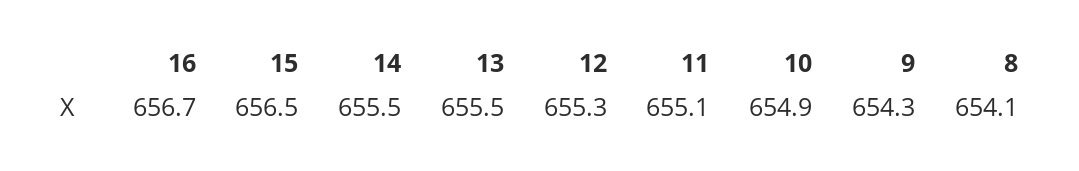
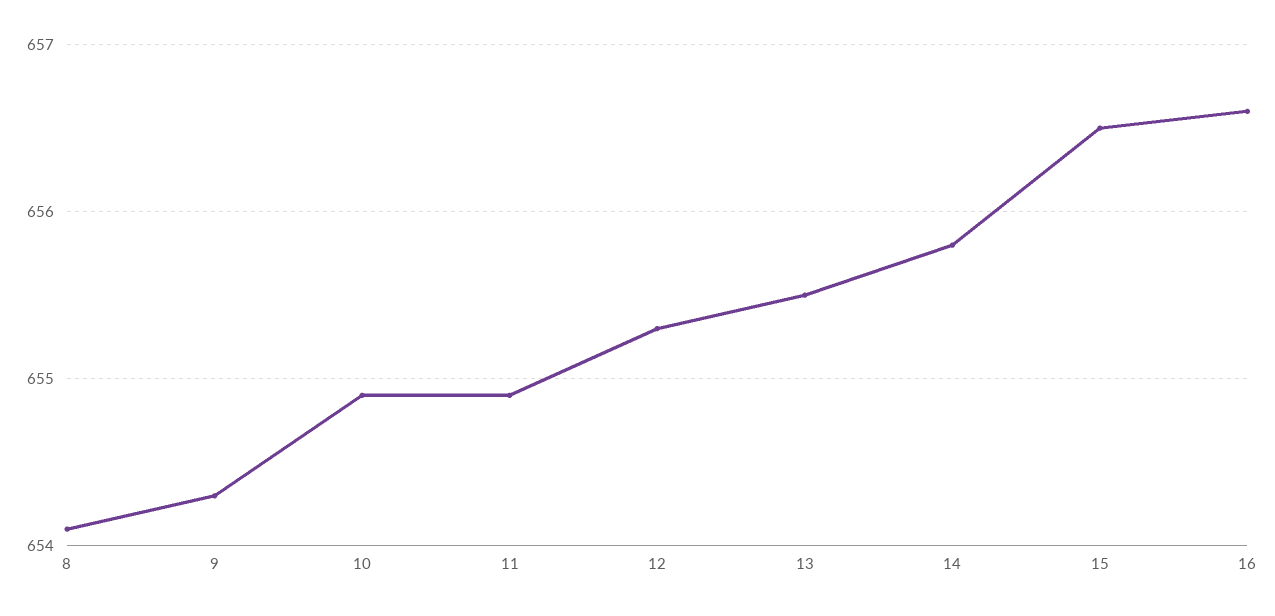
  {
-   "16": 656.7,
+   "16": 656.6,
    "15": 656.5,
-   "14": 655.5,
+   "14": 655.8,
    "13": 655.5,
    "12": 655.3,
-   "11": 655.1,
+   "11": 654.9,
    "10": 654.9,
    "9": 654.3,
    "8": 654.1
  }

